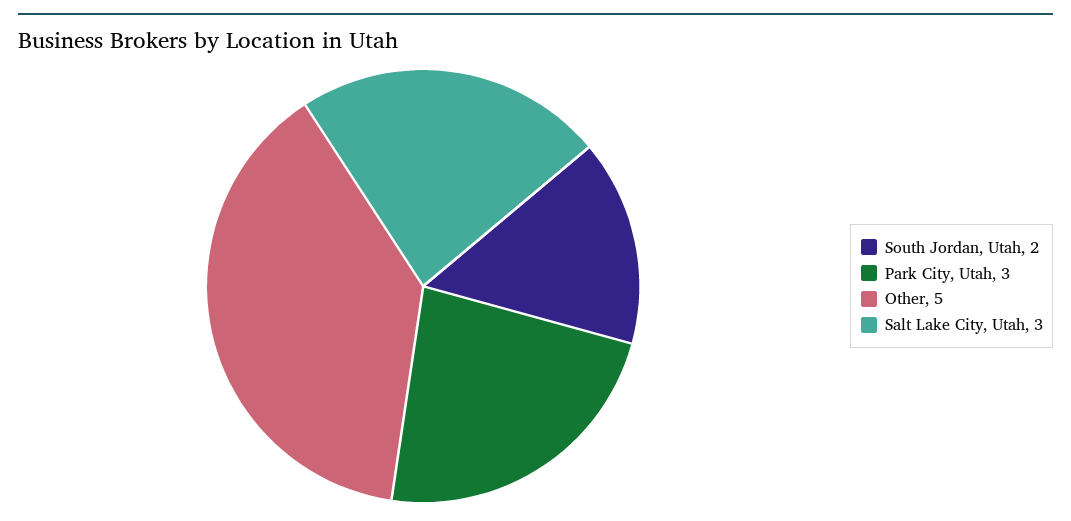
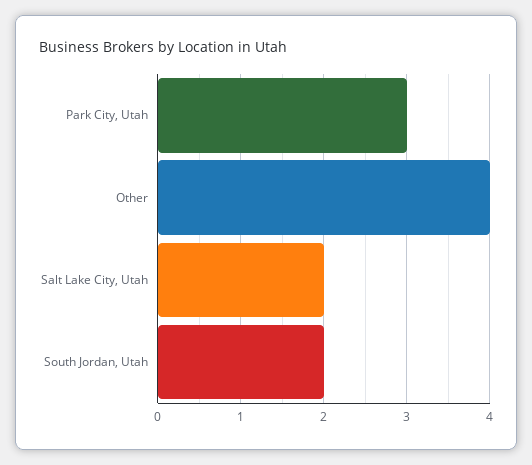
  {
    "South Jordan, Utah": 2,
    "Park City, Utah": 3,
-   "Other": 5,
+   "Other": 4,
-   "Salt Lake City, Utah": 3
+   "Salt Lake City, Utah": 2
  }

